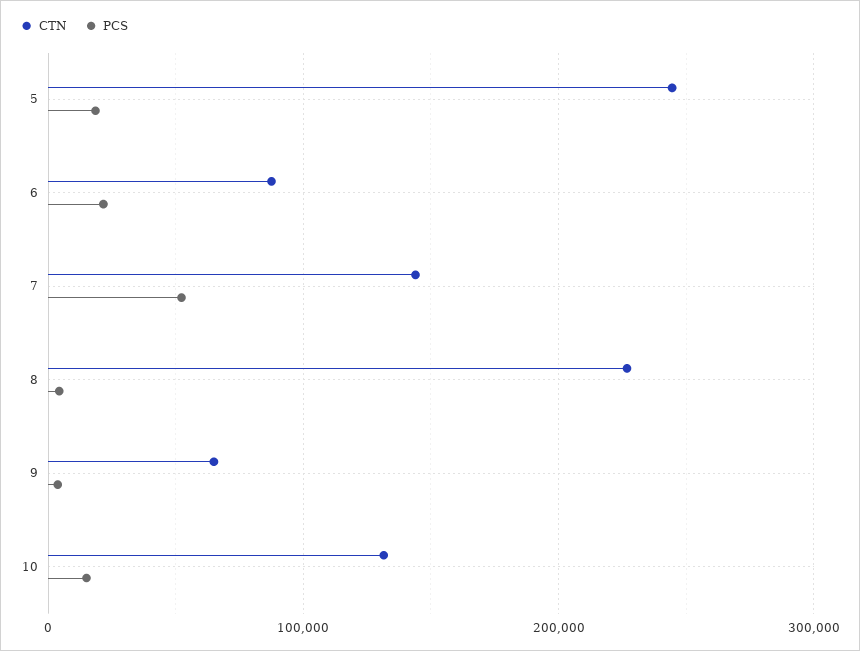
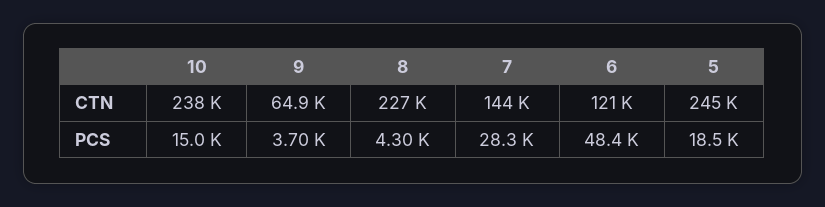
  {
    "CTN": {
      "5": 245000,
-     "6": 90000,
+     "6": 121000,
      "7": 144000,
      "8": 227000,
      "9": 64900,
-     "10": 130000
+     "10": 238000
    },
    "PCS": {
      "5": 18500,
-     "6": 20000,
+     "6": 48400,
-     "7": 50000,
+     "7": 28300,
      "8": 4300,
      "9": 3700,
      "10": 15000
    }
  }

